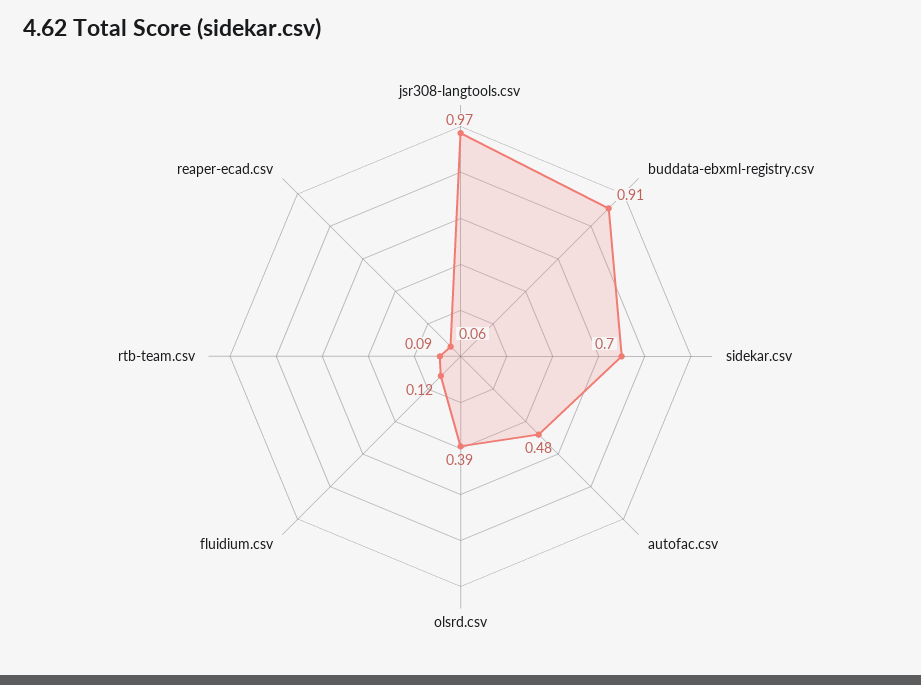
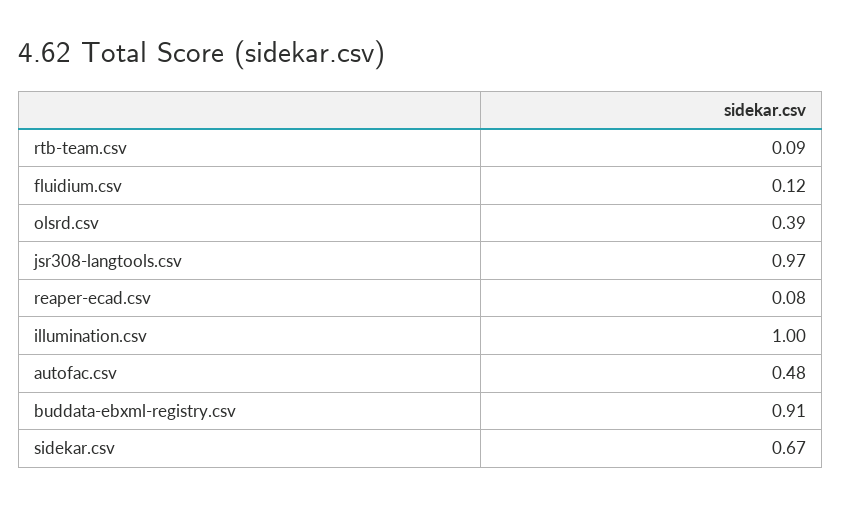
  {
    "jsr308-langtools.csv": 0.97,
    "buddata-ebxml-registry.csv": 0.91,
-   "sidekar.csv": 0.7,
+   "sidekar.csv": 0.67,
    "autofac.csv": 0.48,
    "olsrd.csv": 0.39,
    "fluidium.csv": 0.12,
    "rtb-team.csv": 0.09,
-   "reaper-ecad.csv": 0.06
+   "reaper-ecad.csv": 0.08,
+   "illumination.csv": 1
  }

